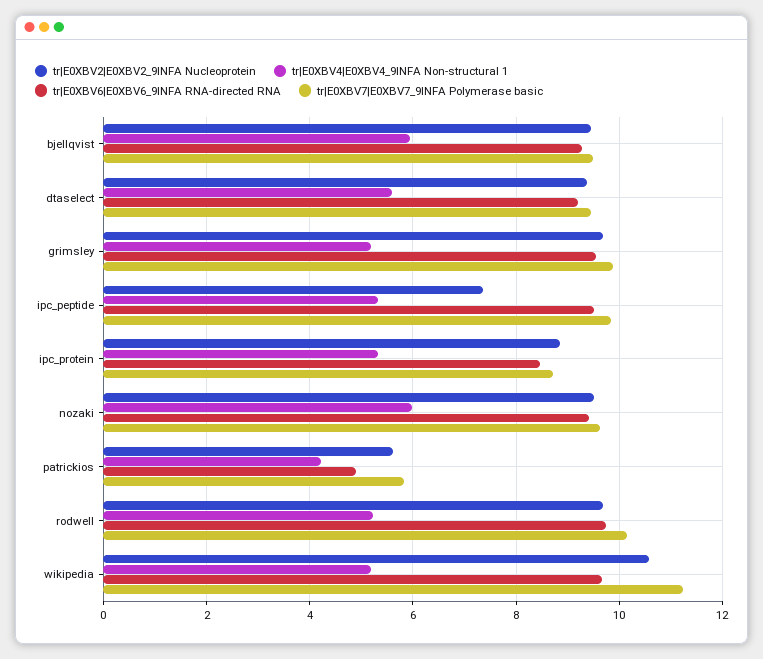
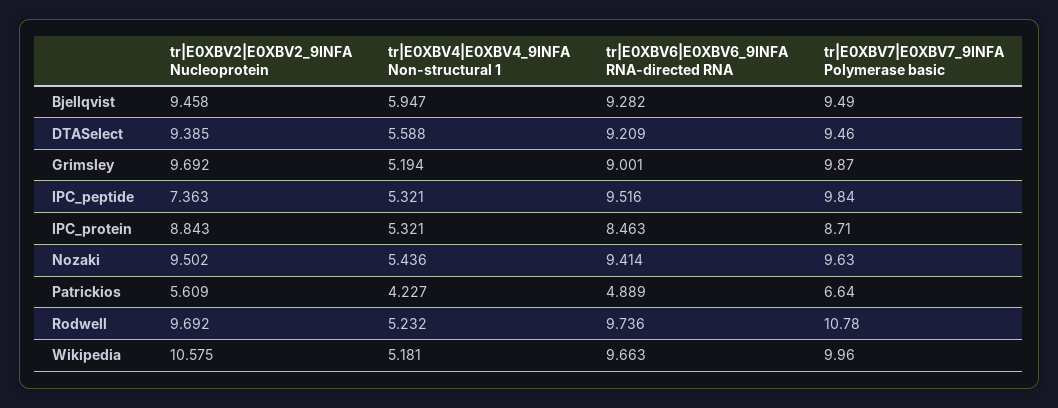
  {
    "tr|E0XBV2|E0XBV2_9INFA Nucleoprotein": {
      "bjellqvist": 9.458,
      "dtaselect": 9.385,
      "grimsley": 9.692,
      "ipc_peptide": 7.363,
      "ipc_protein": 8.843,
      "nozaki": 9.502,
      "patrickios": 5.609,
      "rodwell": 9.692,
      "wikipedia": 10.575
    },
    "tr|E0XBV4|E0XBV4_9INFA Non-structural 1": {
      "bjellqvist": 5.947,
      "dtaselect": 5.588,
      "grimsley": 5.194,
      "ipc_peptide": 5.321,
      "ipc_protein": 5.321,
-     "nozaki": 6,
+     "nozaki": 5.436,
      "patrickios": 4.227,
      "rodwell": 5.232,
      "wikipedia": 5.181
    },
    "tr|E0XBV6|E0XBV6_9INFA RNA-directed RNA": {
      "bjellqvist": 9.282,
      "dtaselect": 9.209,
-     "grimsley": 9.6,
+     "grimsley": 9.001,
      "ipc_peptide": 9.516,
      "ipc_protein": 8.463,
      "nozaki": 9.414,
      "patrickios": 4.889,
      "rodwell": 9.736,
      "wikipedia": 9.663
    },
    "tr|E0XBV7|E0XBV7_9INFA Polymerase basic": {
      "bjellqvist": 9.49,
      "dtaselect": 9.46,
      "grimsley": 9.87,
      "ipc_peptide": 9.84,
      "ipc_protein": 8.71,
      "nozaki": 9.63,
-     "patrickios": 5.8,
+     "patrickios": 6.64,
-     "rodwell": 10.2,
+     "rodwell": 10.78,
-     "wikipedia": 11.2
+     "wikipedia": 9.96
    }
  }

